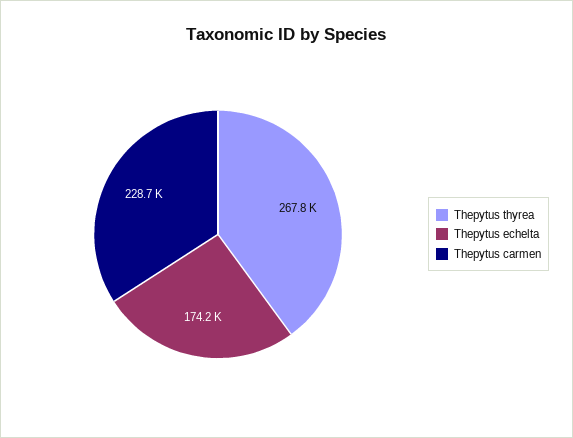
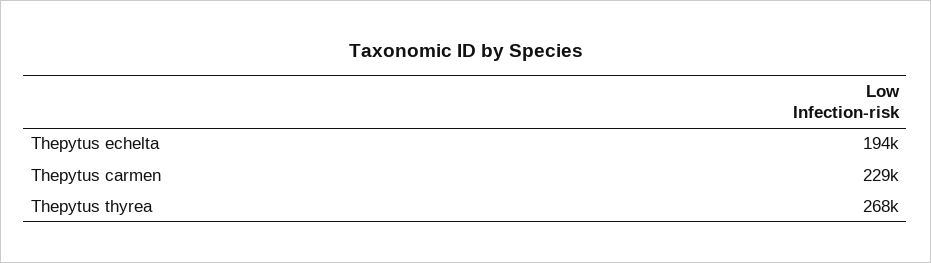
  {
    "Thepytus thyrea": 267800,
-   "Thepytus echelta": 174200,
+   "Thepytus echelta": 194000,
    "Thepytus carmen": 228700
  }

